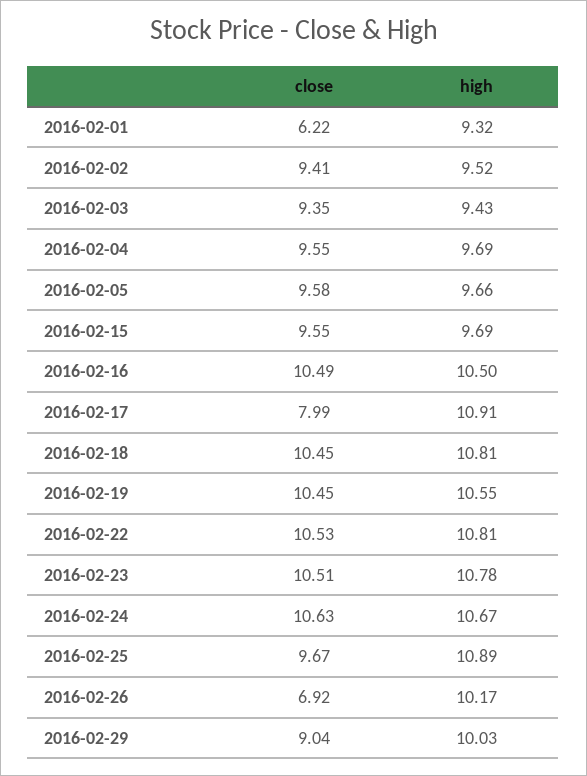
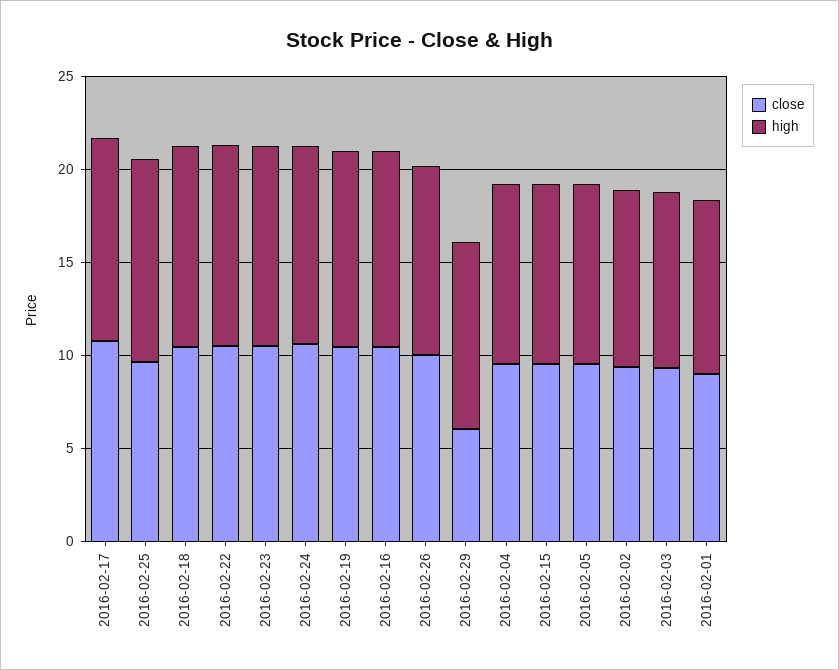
  {
    "close": {
-     "2016-02-01": 6.22,
+     "2016-02-01": 9,
      "2016-02-02": 9.41,
      "2016-02-03": 9.35,
      "2016-02-04": 9.55,
      "2016-02-05": 9.58,
      "2016-02-15": 9.55,
      "2016-02-16": 10.49,
-     "2016-02-17": 7.99,
+     "2016-02-17": 11,
      "2016-02-18": 10.45,
      "2016-02-19": 10.45,
      "2016-02-22": 10.53,
      "2016-02-23": 10.51,
      "2016-02-24": 10.63,
      "2016-02-25": 9.67,
-     "2016-02-26": 6.92,
+     "2016-02-26": 10,
-     "2016-02-29": 9.04
+     "2016-02-29": 6
    },
    "high": {
      "2016-02-01": 9.32,
      "2016-02-02": 9.52,
      "2016-02-03": 9.43,
      "2016-02-04": 9.69,
      "2016-02-05": 9.66,
      "2016-02-15": 9.69,
      "2016-02-16": 10.5,
      "2016-02-17": 10.91,
      "2016-02-18": 10.81,
      "2016-02-19": 10.55,
      "2016-02-22": 10.81,
      "2016-02-23": 10.78,
      "2016-02-24": 10.67,
      "2016-02-25": 10.89,
      "2016-02-26": 10.17,
      "2016-02-29": 10.03
    }
  }

